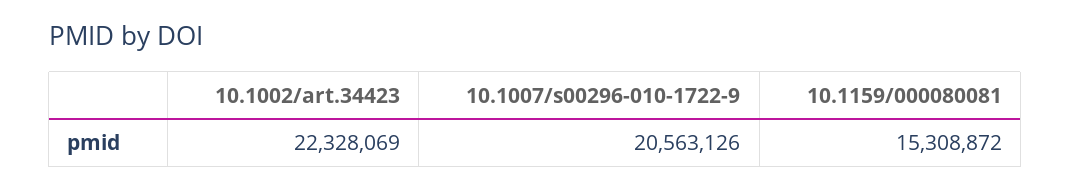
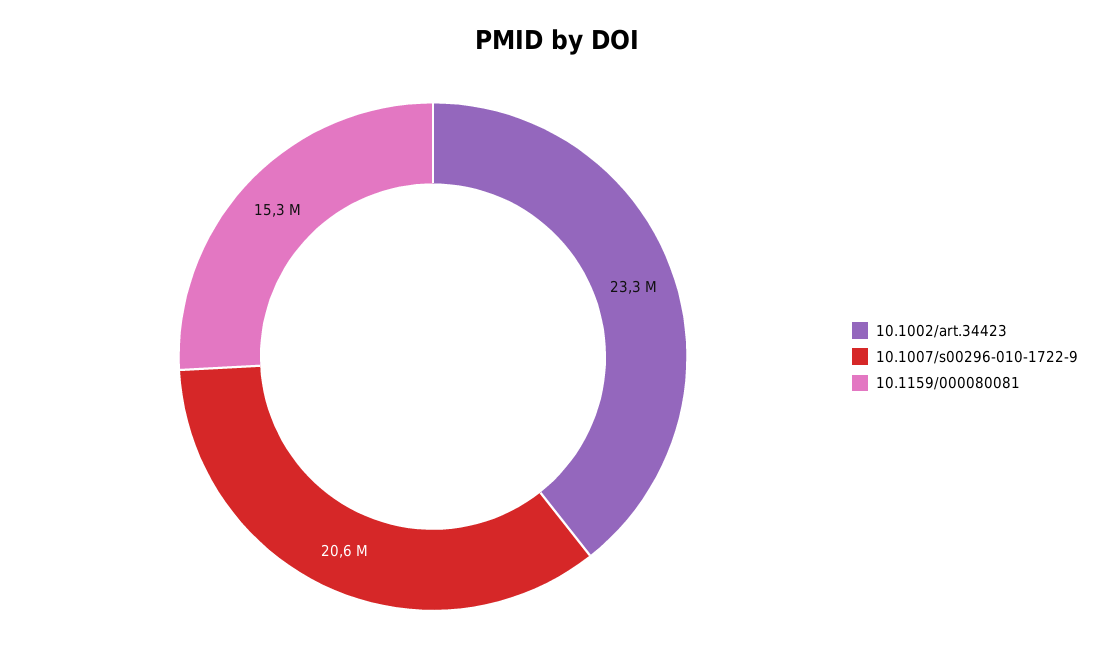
  {
-   "10.1002/art.34423": 22328069,
+   "10.1002/art.34423": 23300000,
    "10.1007/s00296-010-1722-9": 20563126,
    "10.1159/000080081": 15308872
  }

